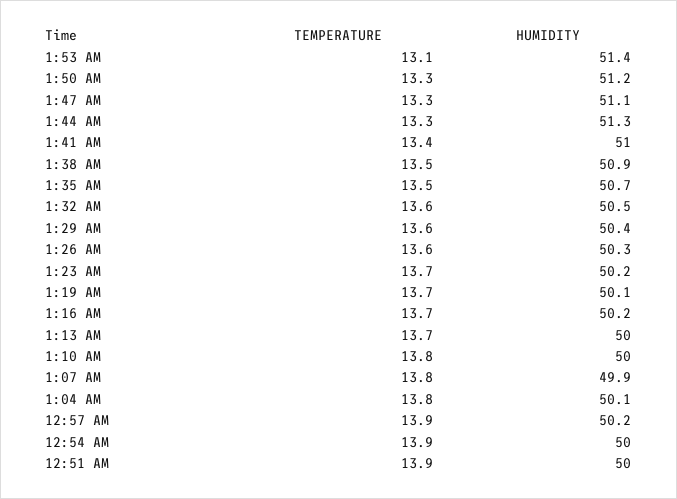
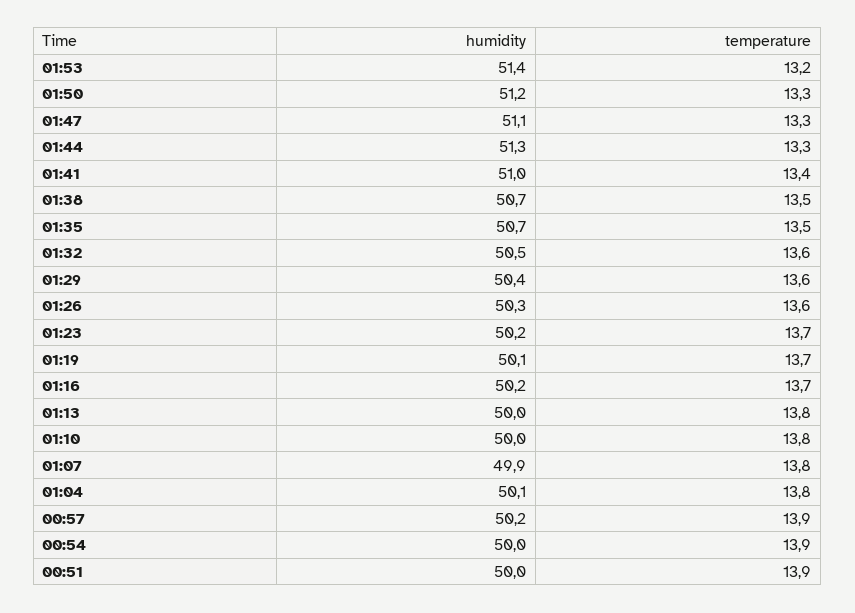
  {
    "TEMPERATURE": {
-     "1:53 AM": 13.1,
+     "1:53 AM": 13.2,
      "1:50 AM": 13.3,
      "1:47 AM": 13.3,
      "1:44 AM": 13.3,
      "1:41 AM": 13.4,
      "1:38 AM": 13.5,
      "1:35 AM": 13.5,
      "1:32 AM": 13.6,
      "1:29 AM": 13.6,
      "1:26 AM": 13.6,
      "1:23 AM": 13.7,
      "1:19 AM": 13.7,
      "1:16 AM": 13.7,
-     "1:13 AM": 13.7,
+     "1:13 AM": 13.8,
      "1:10 AM": 13.8,
      "1:07 AM": 13.8,
      "1:04 AM": 13.8,
      "12:57 AM": 13.9,
      "12:54 AM": 13.9,
      "12:51 AM": 13.9
    },
    "HUMIDITY": {
      "1:53 AM": 51.4,
      "1:50 AM": 51.2,
      "1:47 AM": 51.1,
      "1:44 AM": 51.3,
      "1:41 AM": 51,
-     "1:38 AM": 50.9,
+     "1:38 AM": 50.7,
      "1:35 AM": 50.7,
      "1:32 AM": 50.5,
      "1:29 AM": 50.4,
      "1:26 AM": 50.3,
      "1:23 AM": 50.2,
      "1:19 AM": 50.1,
      "1:16 AM": 50.2,
      "1:13 AM": 50,
      "1:10 AM": 50,
      "1:07 AM": 49.9,
      "1:04 AM": 50.1,
      "12:57 AM": 50.2,
      "12:54 AM": 50,
      "12:51 AM": 50
    }
  }

